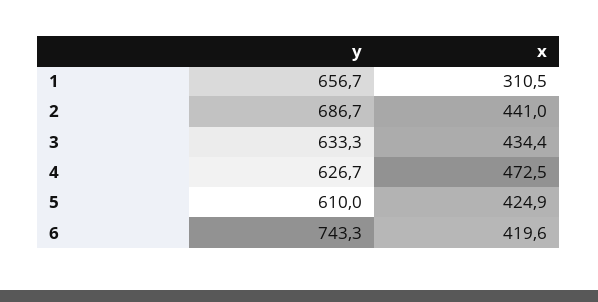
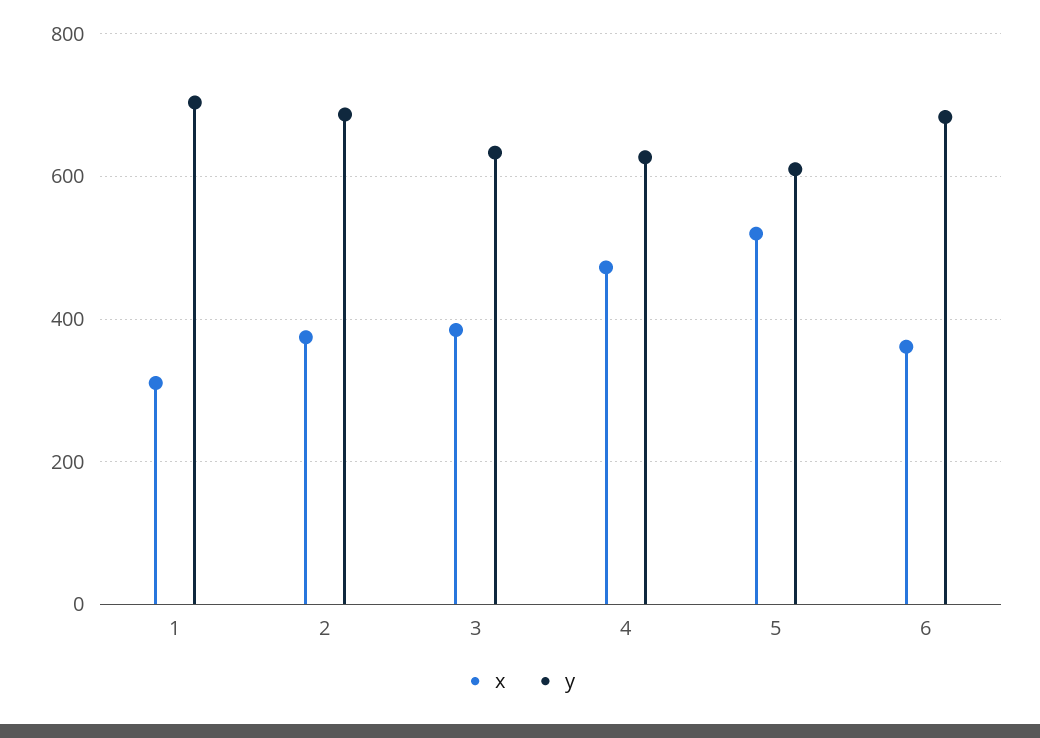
  {
    "y": {
-     "1": 656.7,
+     "1": 700,
      "2": 686.7,
      "3": 633.3,
      "4": 626.7,
      "5": 610,
-     "6": 743.3
+     "6": 680
    },
    "x": {
      "1": 310.5,
-     "2": 441,
+     "2": 380,
-     "3": 434.4,
+     "3": 380,
      "4": 472.5,
-     "5": 424.9,
+     "5": 520,
-     "6": 419.6
+     "6": 360
    }
  }

